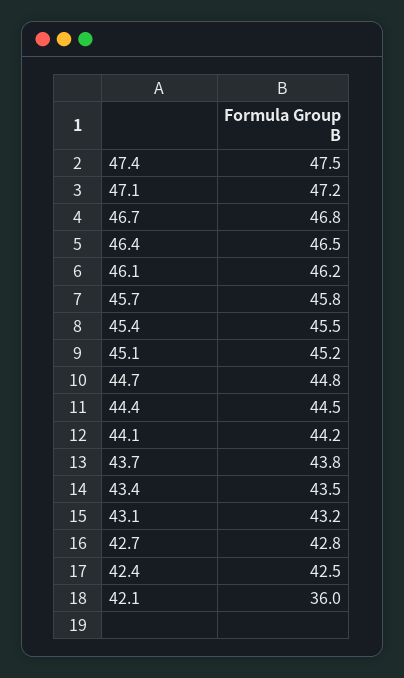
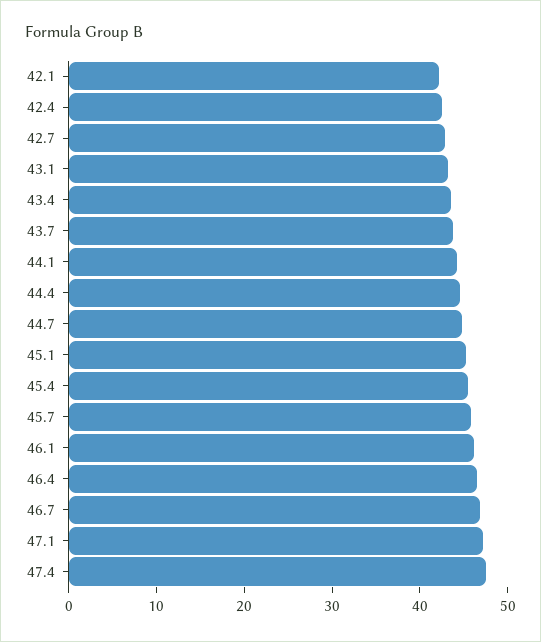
  {
    "47.4": 47.5,
    "47.1": 47.2,
    "46.7": 46.8,
    "46.4": 46.5,
    "46.1": 46.2,
    "45.7": 45.8,
    "45.4": 45.5,
    "45.1": 45.2,
    "44.7": 44.8,
    "44.4": 44.5,
    "44.1": 44.2,
    "43.7": 43.8,
    "43.4": 43.5,
    "43.1": 43.2,
    "42.7": 42.8,
    "42.4": 42.5,
-   "42.1": 36
+   "42.1": 42
  }

